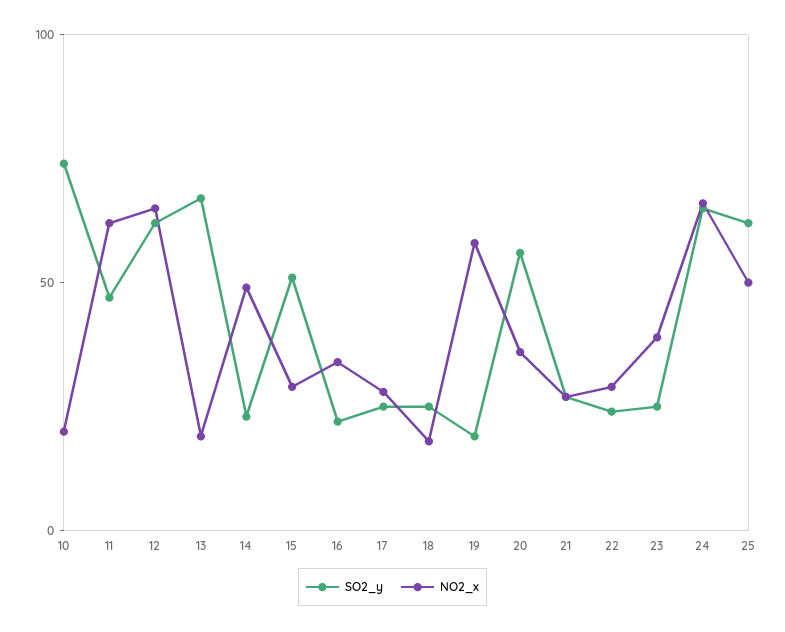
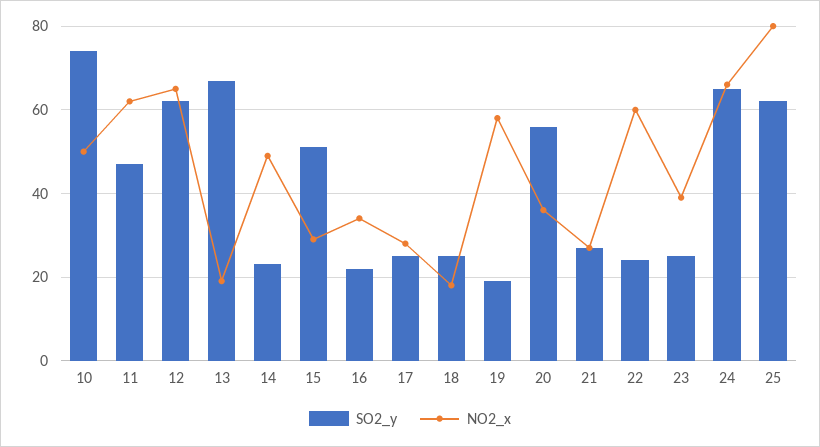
  {
    "SO2_y": {
      "10": 75,
      "11": 45,
      "12": 60,
      "13": 65,
      "14": 25,
      "15": 50,
      "16": 20,
      "17": 25,
      "18": 25,
      "19": 20,
      "20": 55,
      "21": 25,
      "22": 25,
      "23": 25,
      "24": 65,
      "25": 60
    },
    "NO2_x": {
-     "10": 20,
+     "10": 50,
      "11": 60,
      "12": 65,
      "13": 20,
      "14": 50,
      "15": 30,
      "16": 35,
      "17": 30,
      "18": 20,
      "19": 60,
      "20": 35,
      "21": 25,
-     "22": 30,
+     "22": 60,
      "23": 40,
      "24": 65,
-     "25": 50
+     "25": 80
    }
  }

